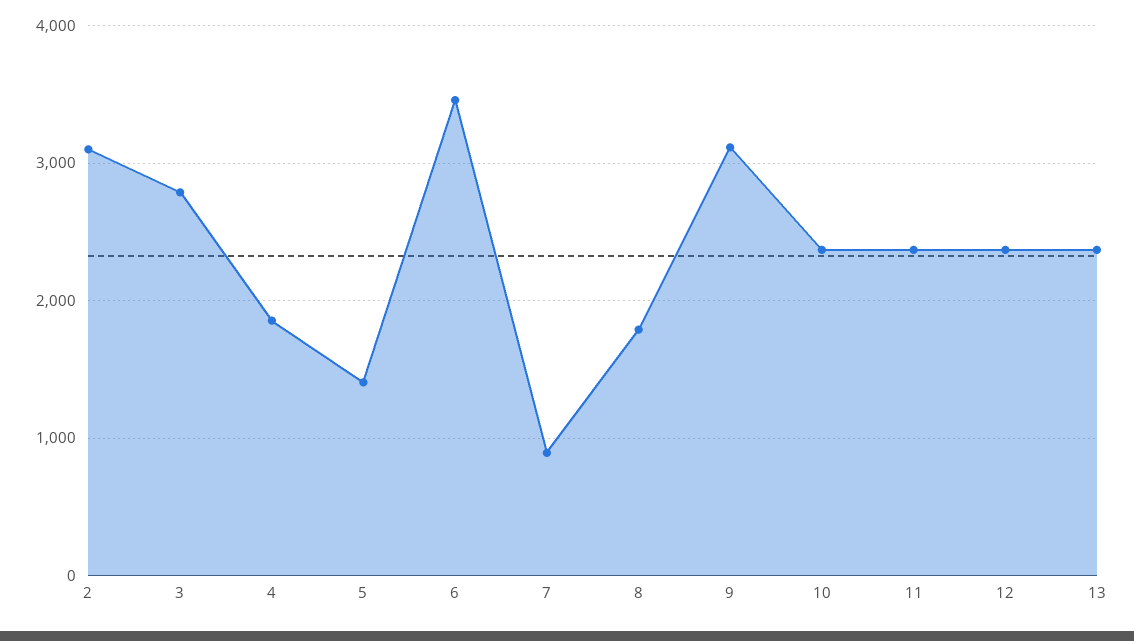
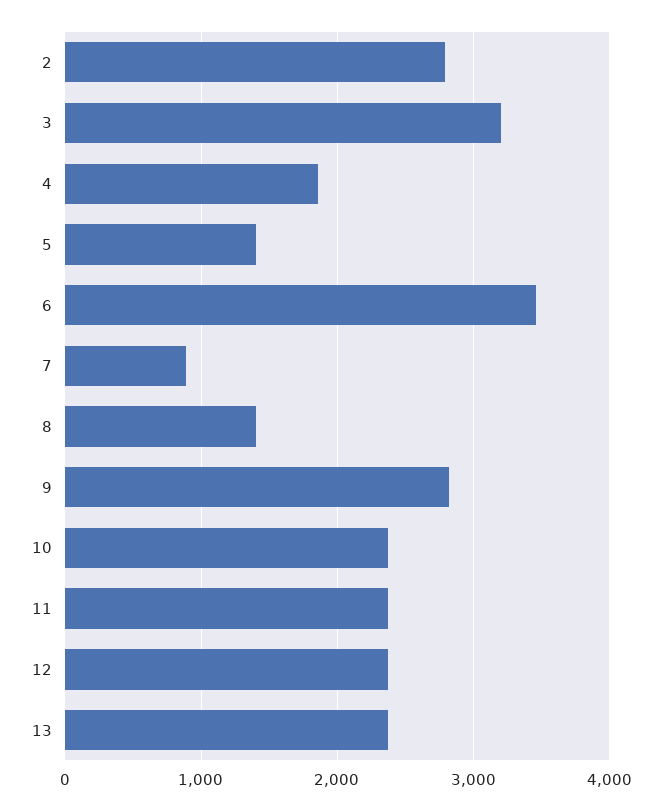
  {
-   "2": 3100,
+   "2": 2800,
-   "3": 2800,
+   "3": 3200,
    "4": 1900,
    "5": 1400,
    "6": 3500,
    "7": 900,
-   "8": 1800,
+   "8": 1400,
-   "9": 3100,
+   "9": 2800,
    "10": 2400,
    "11": 2400,
    "12": 2400,
    "13": 2400
  }

